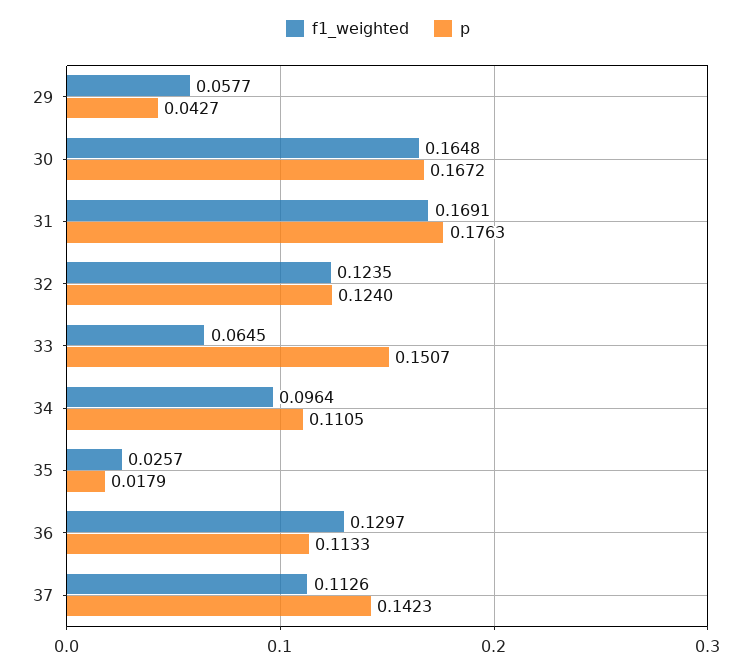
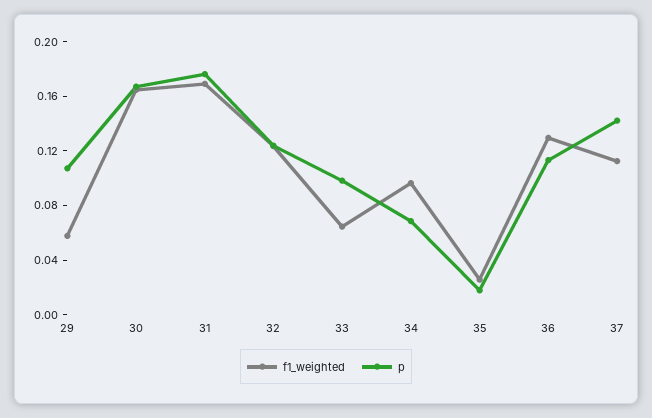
  {
    "f1_weighted": {
      "29": 0.0577,
      "30": 0.1648,
      "31": 0.1691,
      "32": 0.1235,
      "33": 0.0645,
      "34": 0.0964,
      "35": 0.0257,
      "36": 0.1297,
      "37": 0.1126
    },
    "p": {
-     "29": 0.0427,
+     "29": 0.11,
      "30": 0.1672,
      "31": 0.1763,
      "32": 0.124,
-     "33": 0.1507,
+     "33": 0.1,
-     "34": 0.1105,
+     "34": 0.07,
      "35": 0.0179,
      "36": 0.1133,
      "37": 0.1423
    }
  }

